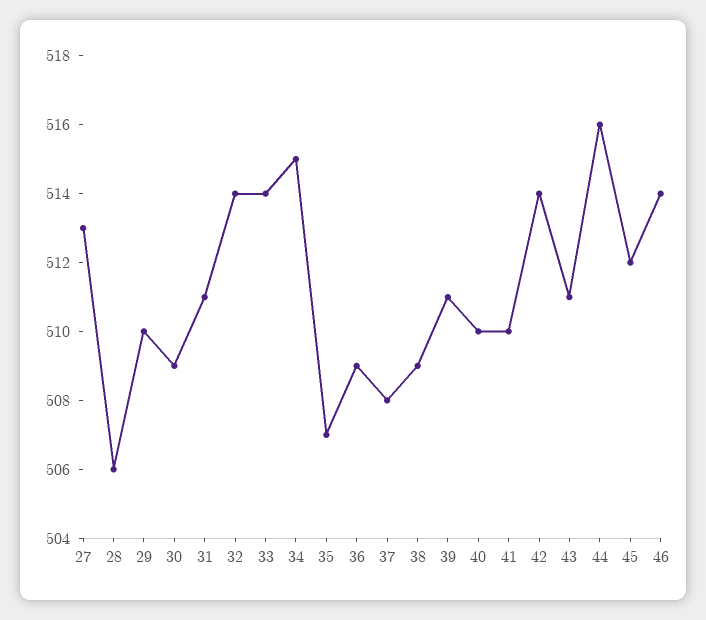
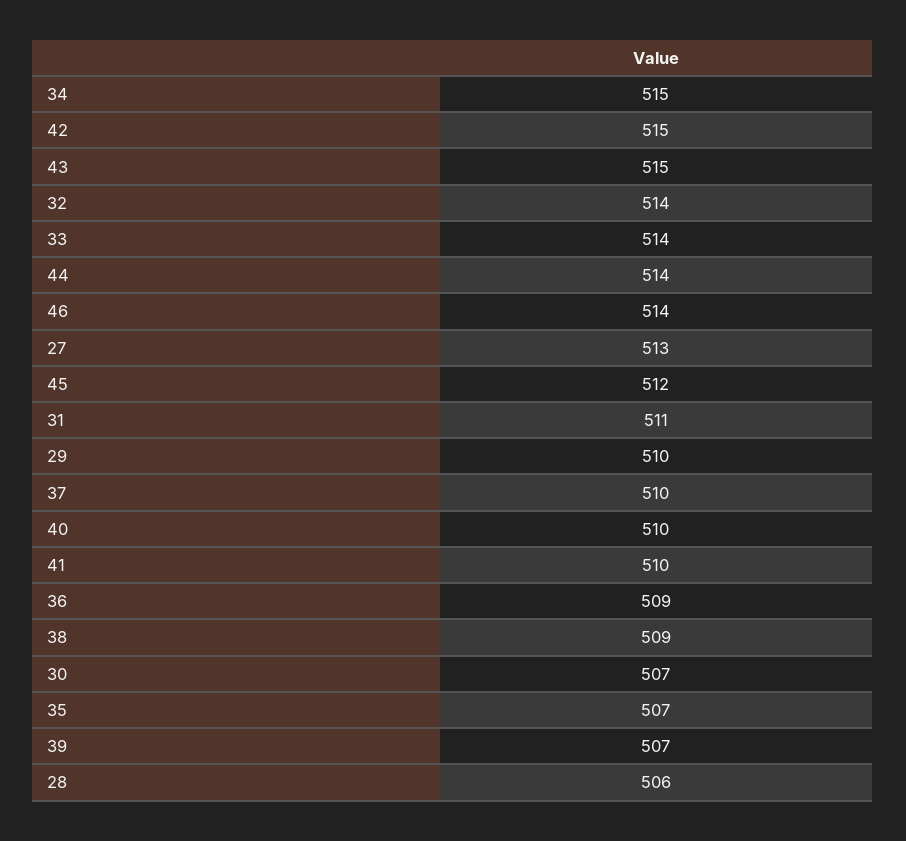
  {
    "27": 513,
    "28": 506,
    "29": 510,
-   "30": 509,
+   "30": 507,
    "31": 511,
    "32": 514,
    "33": 514,
    "34": 515,
    "35": 507,
    "36": 509,
-   "37": 508,
+   "37": 510,
    "38": 509,
-   "39": 511,
+   "39": 507,
    "40": 510,
    "41": 510,
-   "42": 514,
+   "42": 515,
-   "43": 511,
+   "43": 515,
-   "44": 516,
+   "44": 514,
    "45": 512,
    "46": 514
  }

